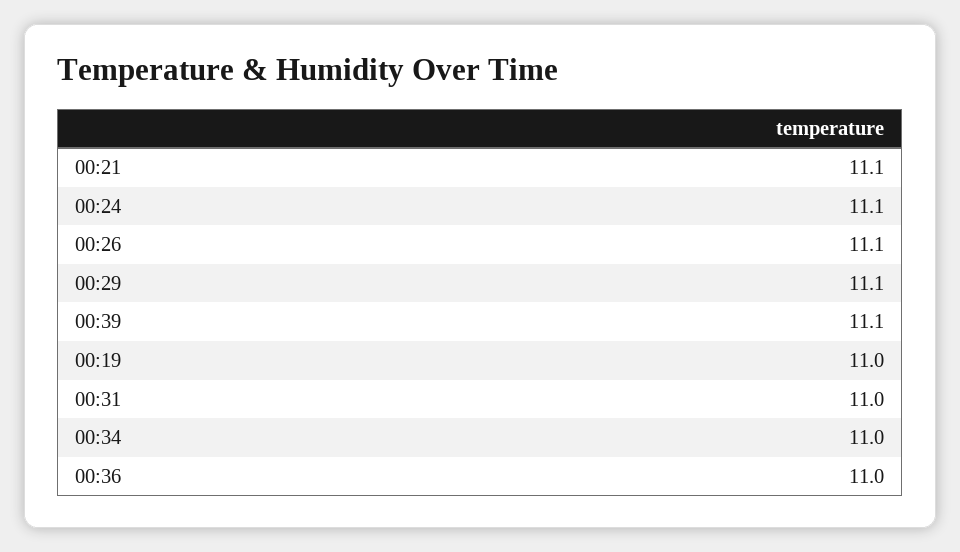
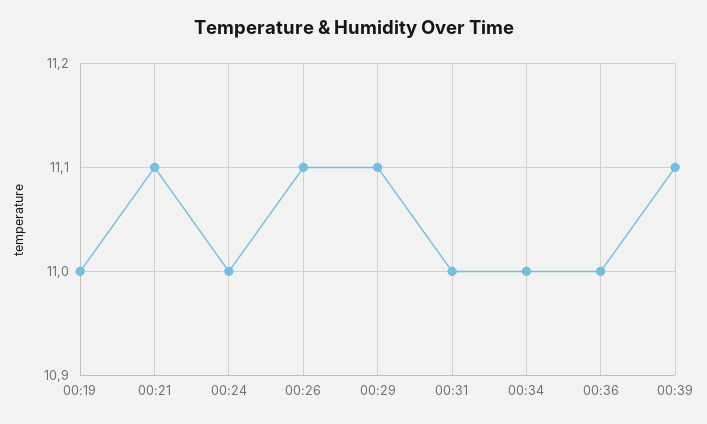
  {
    "00:21": 11.1,
-   "00:24": 11.1,
+   "00:24": 11,
    "00:26": 11.1,
    "00:29": 11.1,
    "00:39": 11.1,
    "00:19": 11,
    "00:31": 11,
    "00:34": 11,
    "00:36": 11
  }

